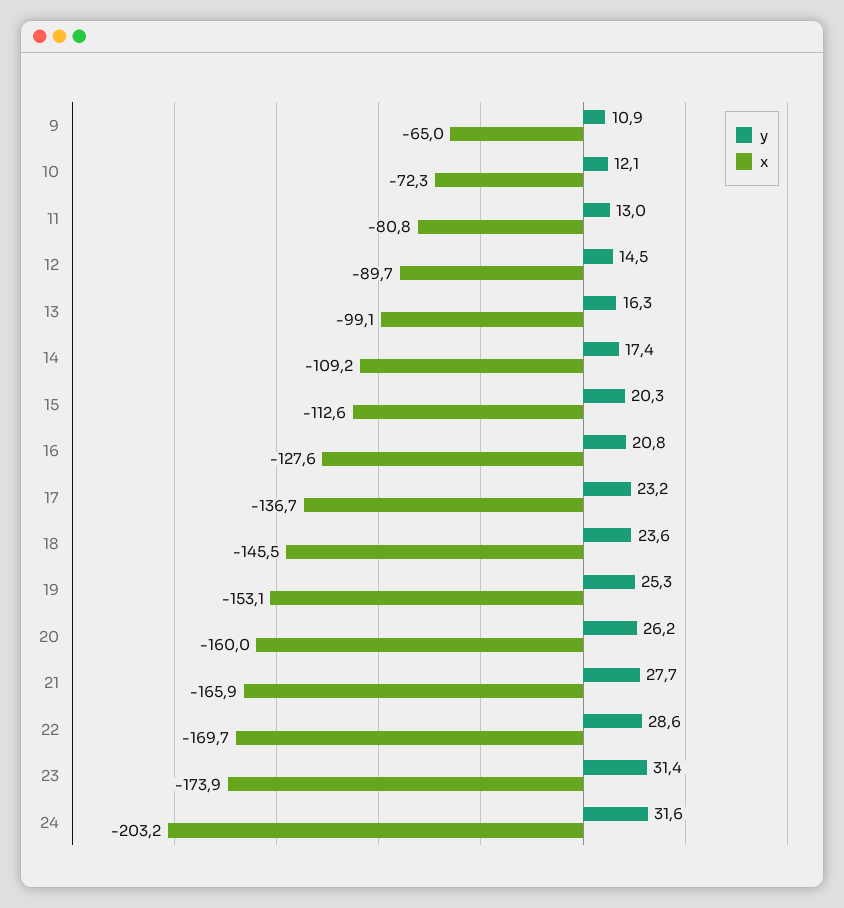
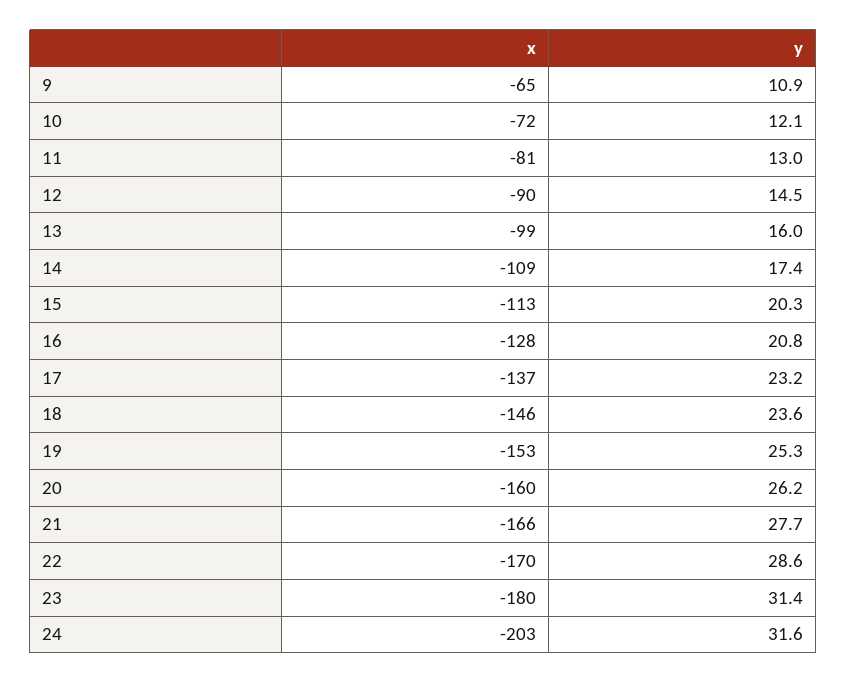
  {
    "y": {
      "9": 10.9,
      "10": 12.1,
      "11": 13,
      "12": 14.5,
-     "13": 16.3,
+     "13": 16,
      "14": 17.4,
      "15": 20.3,
      "16": 20.8,
      "17": 23.2,
      "18": 23.6,
      "19": 25.3,
      "20": 26.2,
      "21": 27.7,
      "22": 28.6,
      "23": 31.4,
      "24": 31.6
    },
    "x": {
      "9": -65,
      "10": -72.3,
      "11": -80.8,
      "12": -89.7,
      "13": -99.1,
      "14": -109.2,
      "15": -112.6,
      "16": -127.6,
      "17": -136.7,
      "18": -145.5,
      "19": -153.1,
      "20": -160,
      "21": -165.9,
      "22": -169.7,
-     "23": -173.9,
+     "23": -180,
      "24": -203.2
    }
  }

